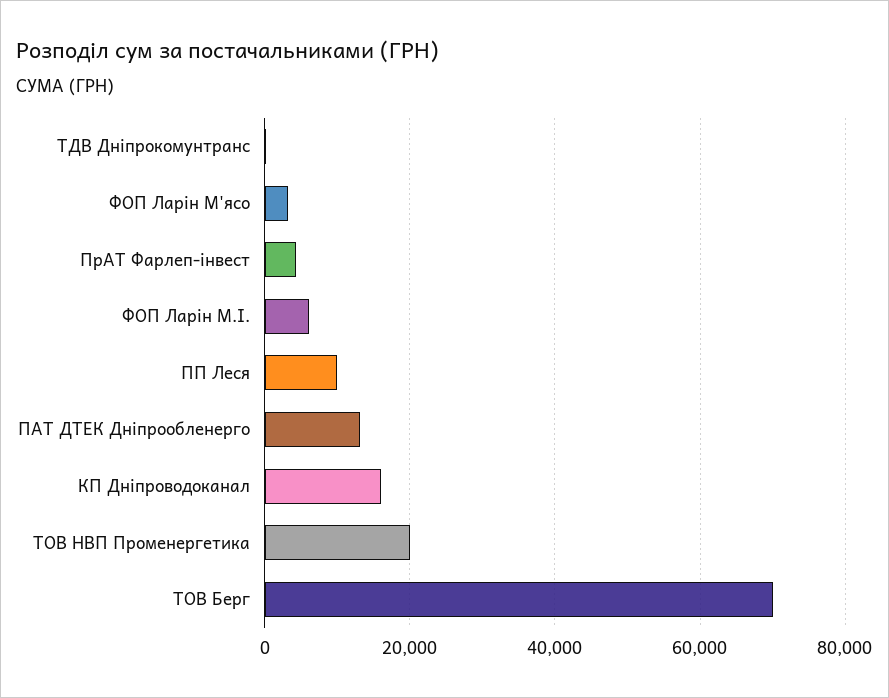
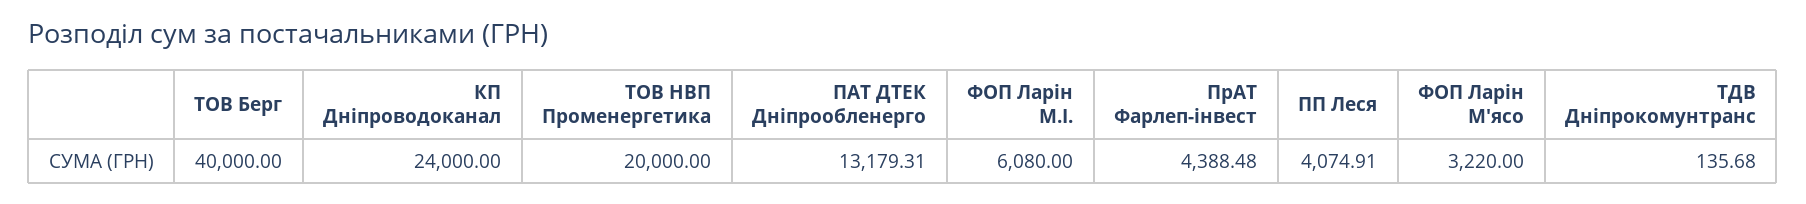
  {
    "ТДВ Дніпрокомунтранс": 135.68,
    "ФОП Ларін М'ясо": 3220,
    "ПрАТ Фарлеп-інвест": 4388.48,
    "ФОП Ларін М.І.": 6080,
-   "ПП Леся": 10000,
+   "ПП Леся": 4074.91,
    "ПАТ ДТЕК Дніпрообленерго": 13179.31,
-   "КП Дніпроводоканал": 16000,
+   "КП Дніпроводоканал": 24000,
    "ТОВ НВП Променергетика": 20000,
-   "ТОВ Берг": 70000
+   "ТОВ Берг": 40000
  }

